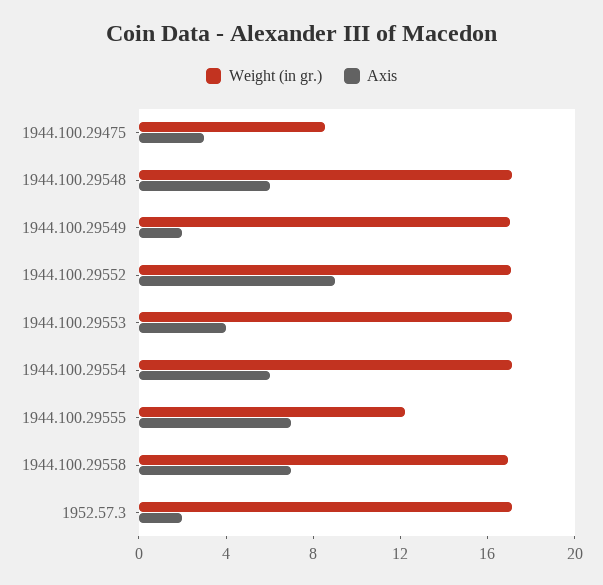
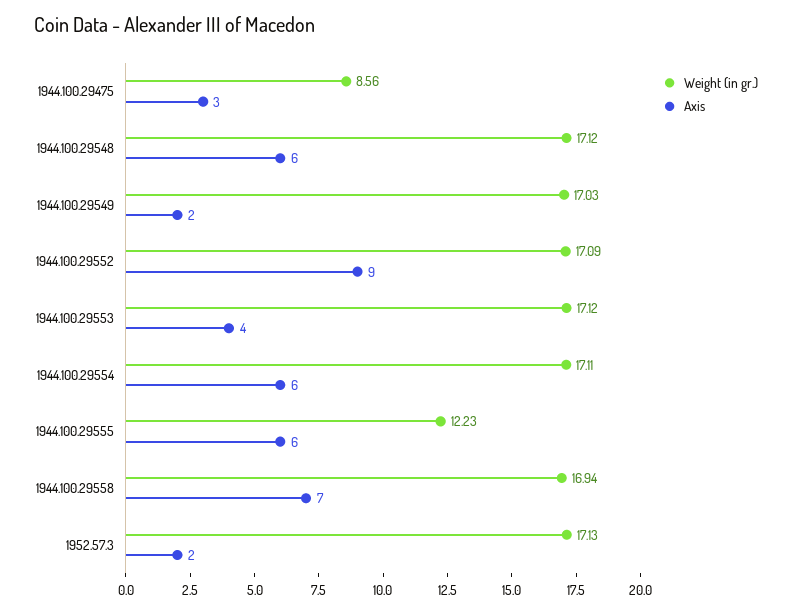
  {
    "Weight (in gr.)": {
      "1944.100.29475": 8.56,
      "1944.100.29548": 17.12,
      "1944.100.29549": 17.03,
      "1944.100.29552": 17.09,
      "1944.100.29553": 17.12,
      "1944.100.29554": 17.11,
      "1944.100.29555": 12.23,
      "1944.100.29558": 16.94,
      "1952.57.3": 17.13
    },
    "Axis": {
      "1944.100.29475": 3,
      "1944.100.29548": 6,
      "1944.100.29549": 2,
      "1944.100.29552": 9,
      "1944.100.29553": 4,
      "1944.100.29554": 6,
-     "1944.100.29555": 7,
+     "1944.100.29555": 6,
      "1944.100.29558": 7,
      "1952.57.3": 2
    }
  }

